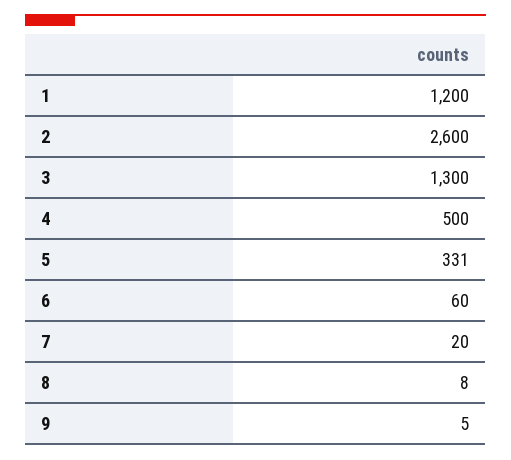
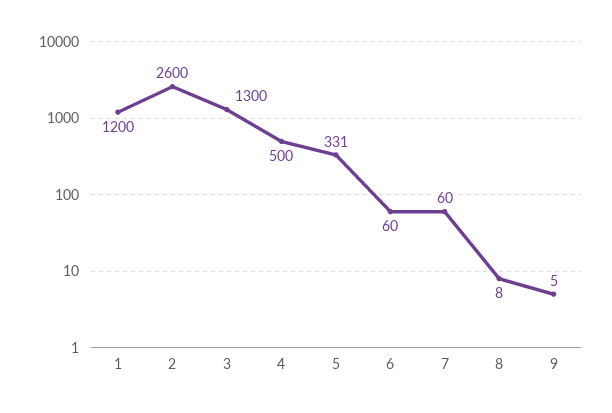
  {
    "1": 1200,
    "2": 2600,
    "3": 1300,
    "4": 500,
    "5": 331,
    "6": 60,
-   "7": 20,
+   "7": 60,
    "8": 8,
    "9": 5
  }

